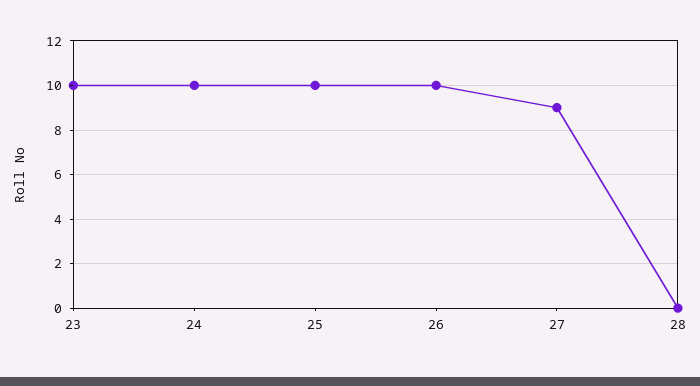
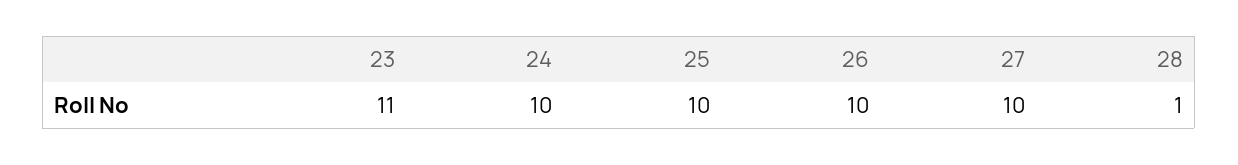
  {
-   "23": 10,
+   "23": 11,
    "24": 10,
    "25": 10,
    "26": 10,
-   "27": 9,
+   "27": 10,
-   "28": 0
+   "28": 1
  }

